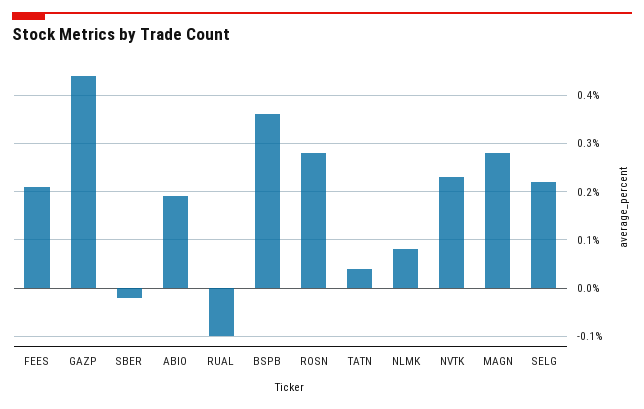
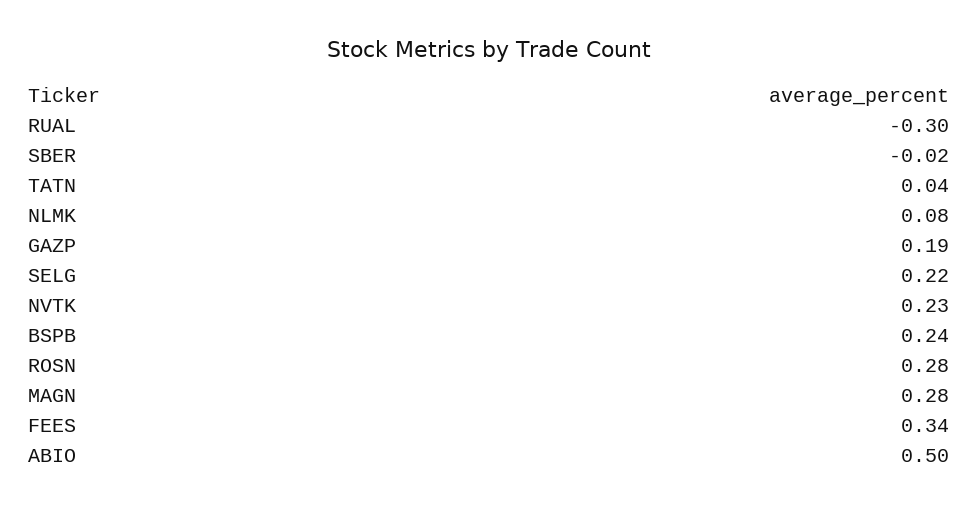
  {
-   "FEES": 0.2,
+   "FEES": 0.34,
-   "GAZP": 0.45,
+   "GAZP": 0.19,
    "SBER": -0.02,
-   "ABIO": 0.2,
+   "ABIO": 0.5,
-   "RUAL": -0.1,
+   "RUAL": -0.3,
-   "BSPB": 0.35,
+   "BSPB": 0.24,
    "ROSN": 0.28,
    "TATN": 0.04,
    "NLMK": 0.08,
    "NVTK": 0.23,
    "MAGN": 0.28,
    "SELG": 0.22
  }

